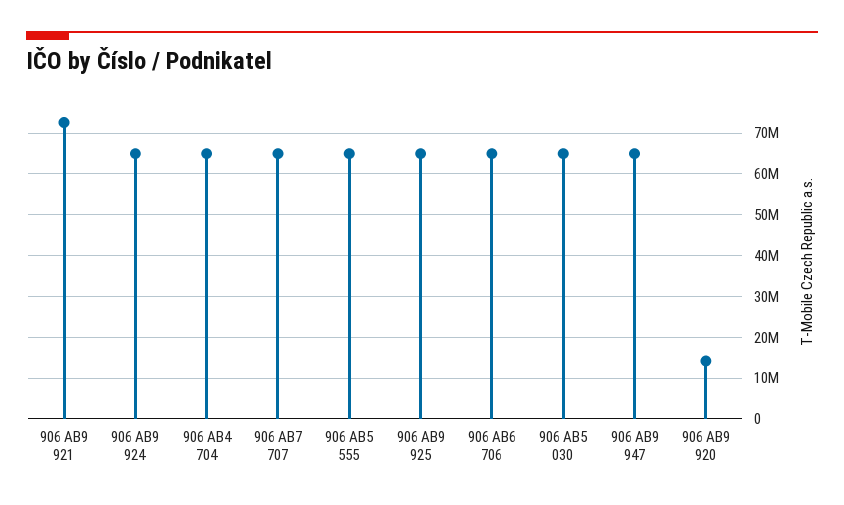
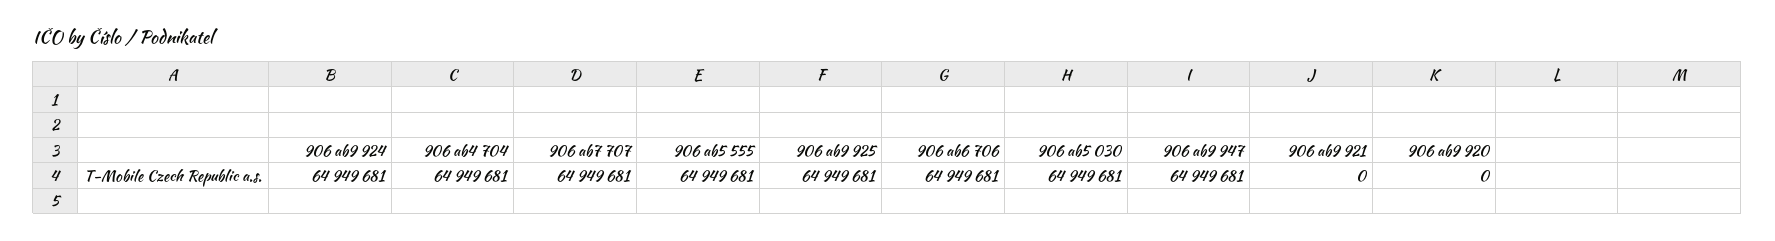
  {
-   "906 AB9 921": 72000000,
+   "906 AB9 921": 0,
    "906 AB9 924": 64949681,
    "906 AB4 704": 64949681,
    "906 AB7 707": 64949681,
    "906 AB5 555": 64949681,
    "906 AB9 925": 64949681,
    "906 AB6 706": 64949681,
    "906 AB5 030": 64949681,
    "906 AB9 947": 64949681,
-   "906 AB9 920": 14000000
+   "906 AB9 920": 0
  }

